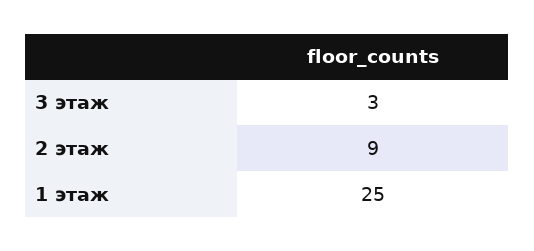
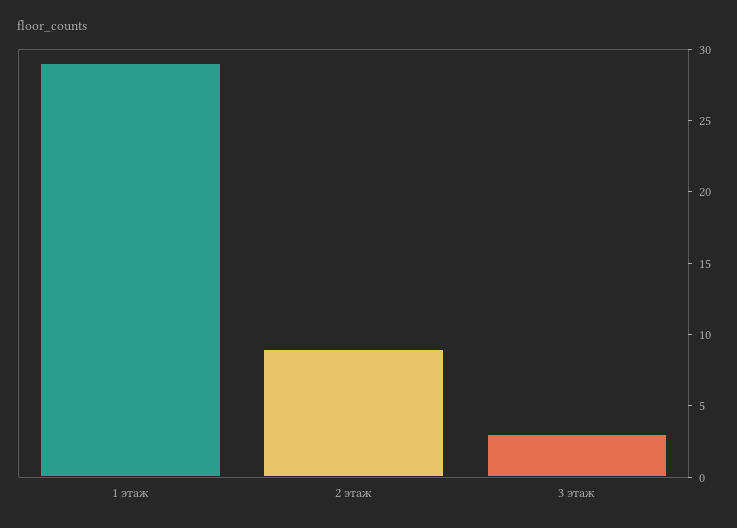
  {
    "3 этаж": 3,
    "2 этаж": 9,
-   "1 этаж": 25
+   "1 этаж": 29
  }

